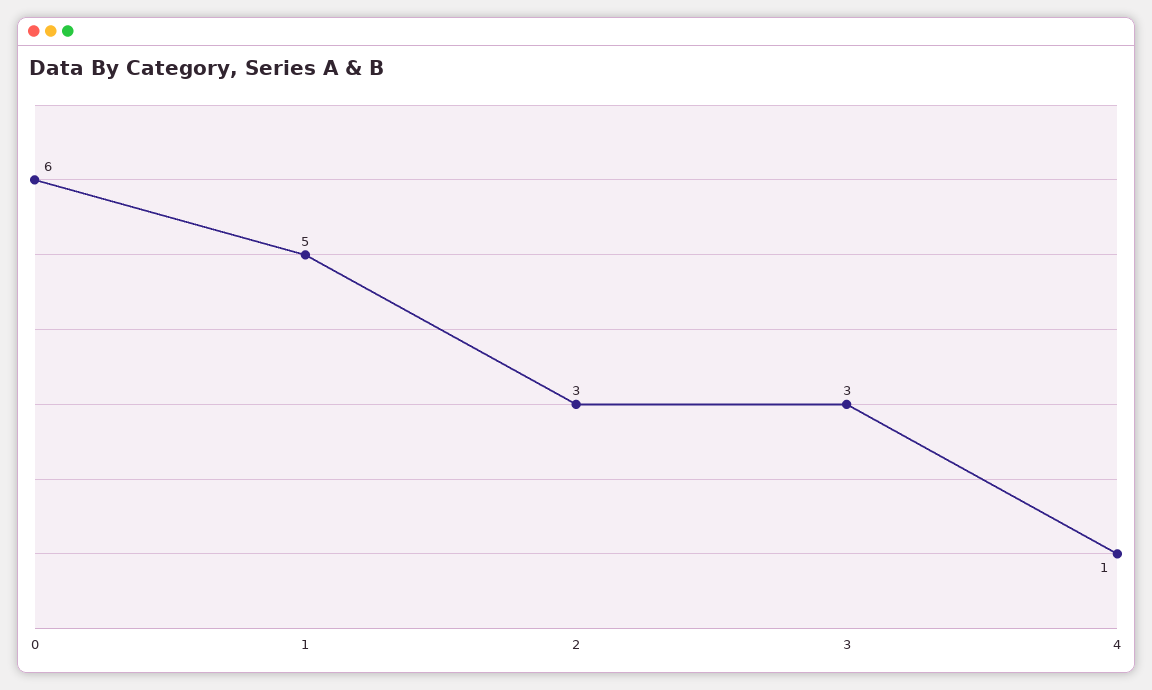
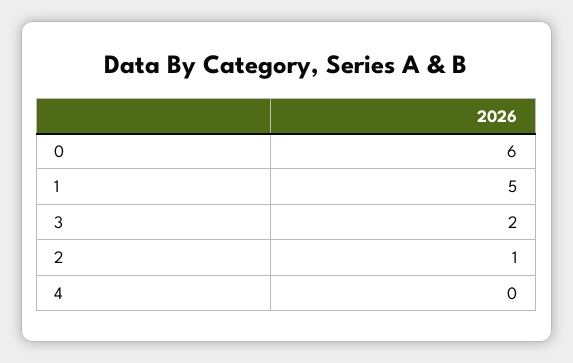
  {
    "0": 6,
    "1": 5,
-   "2": 3,
+   "2": 1,
-   "3": 3,
+   "3": 2,
-   "4": 1
+   "4": 0
  }

